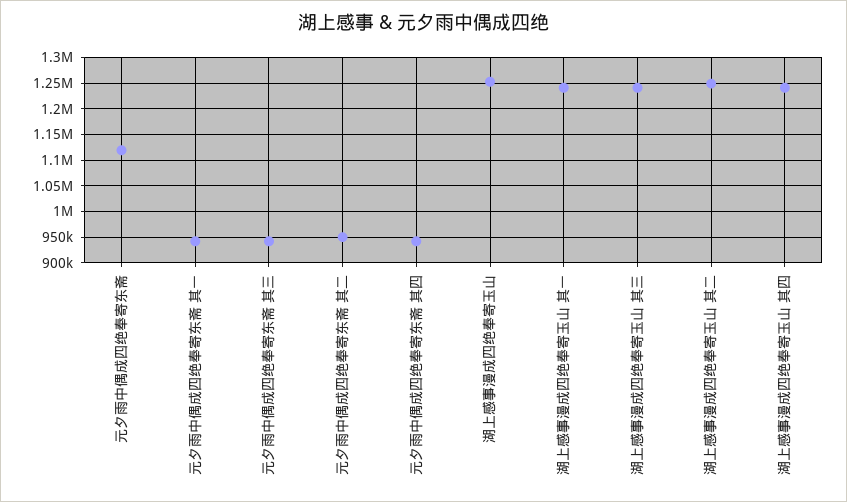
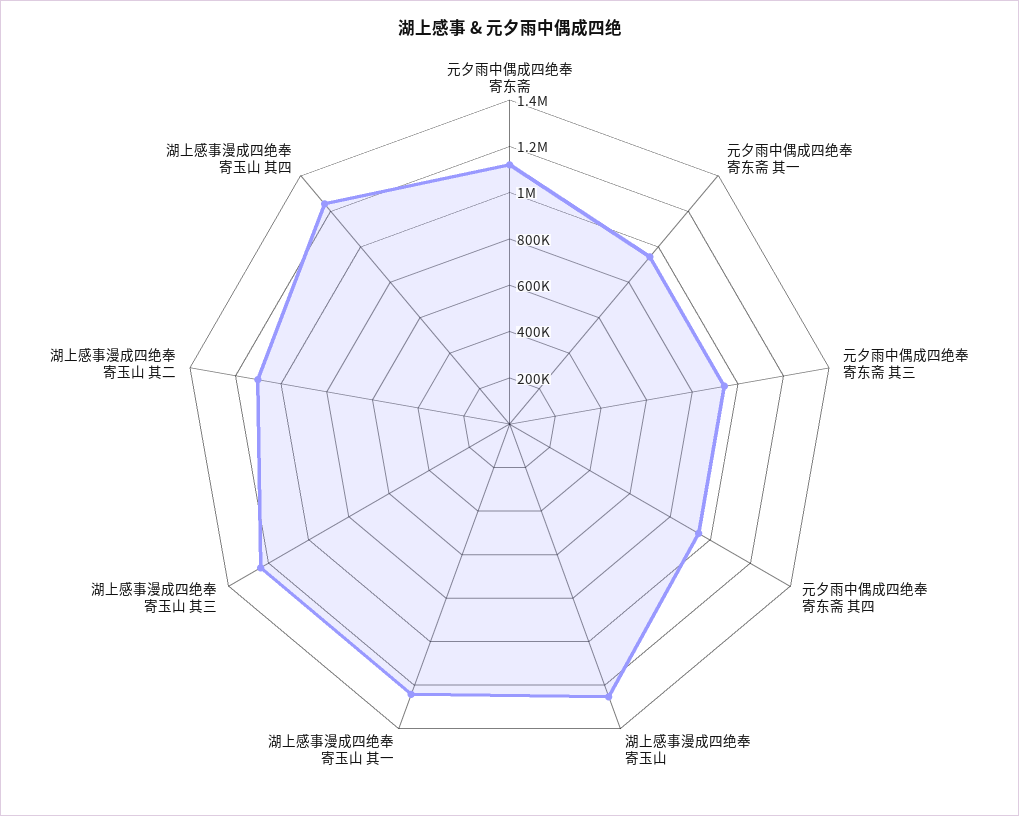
  {
    "元夕雨中偶成四绝奉寄东斋": 1125000,
    "元夕雨中偶成四绝奉寄东斋 其一": 950000,
    "元夕雨中偶成四绝奉寄东斋 其三": 950000,
-   "元夕雨中偶成四绝奉寄东斋 其二": 950000,
    "元夕雨中偶成四绝奉寄东斋 其四": 950000,
    "湖上感事漫成四绝奉寄玉山": 1250000,
    "湖上感事漫成四绝奉寄玉山 其一": 1250000,
    "湖上感事漫成四绝奉寄玉山 其三": 1250000,
-   "湖上感事漫成四绝奉寄玉山 其二": 1250000,
+   "湖上感事漫成四绝奉寄玉山 其二": 1100000,
    "湖上感事漫成四绝奉寄玉山 其四": 1250000
  }

